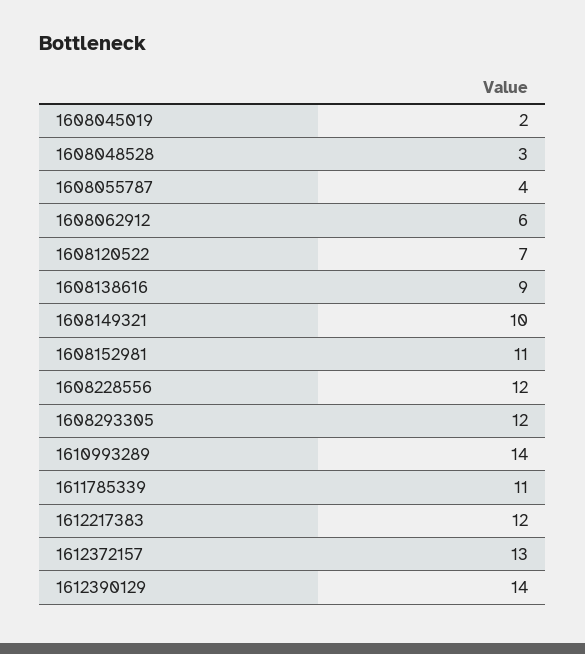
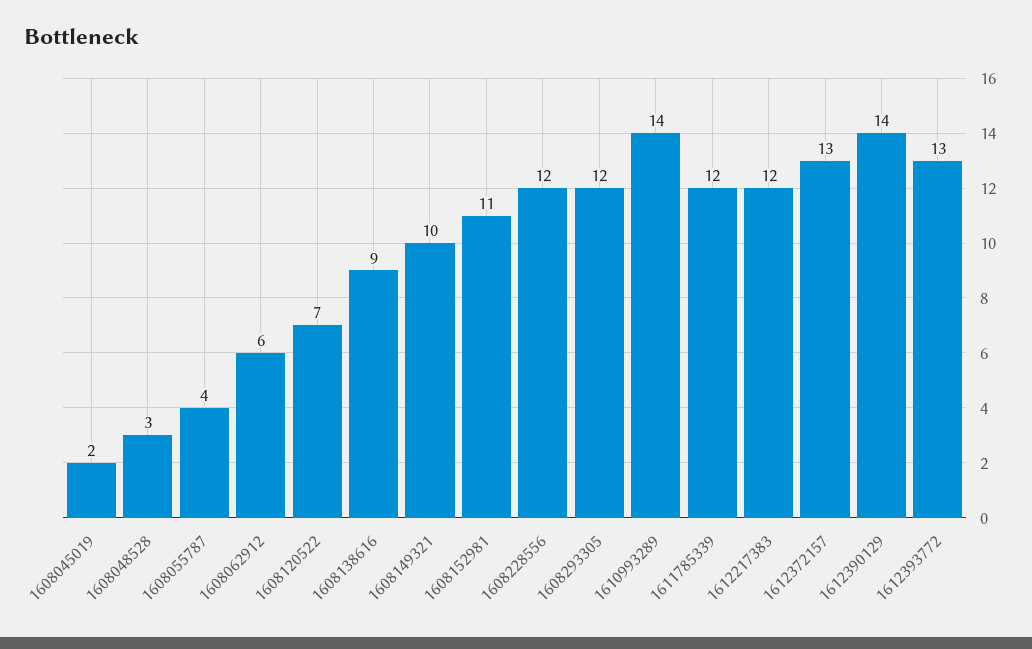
  {
    "1608045019": 2,
    "1608048528": 3,
    "1608055787": 4,
    "1608062912": 6,
    "1608120522": 7,
    "1608138616": 9,
    "1608149321": 10,
    "1608152981": 11,
    "1608228556": 12,
    "1608293305": 12,
    "1610993289": 14,
-   "1611785339": 11,
+   "1611785339": 12,
    "1612217383": 12,
    "1612372157": 13,
-   "1612390129": 14
+   "1612390129": 14,
+   "1612393772": 13
  }

